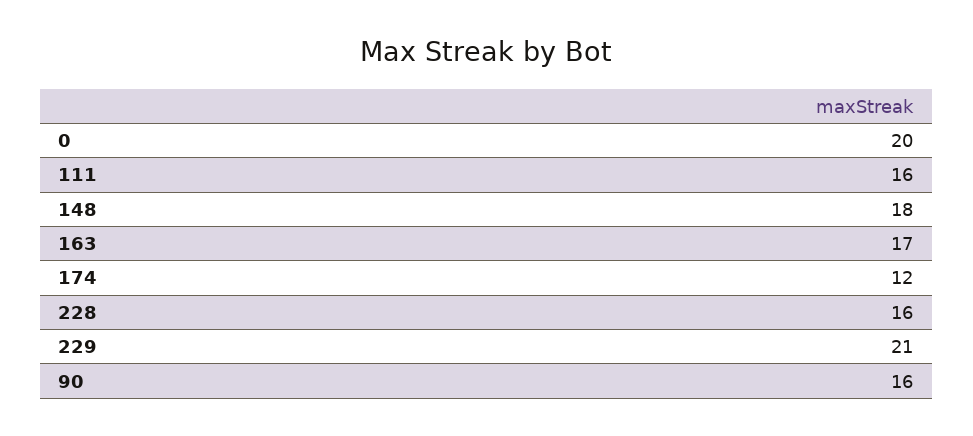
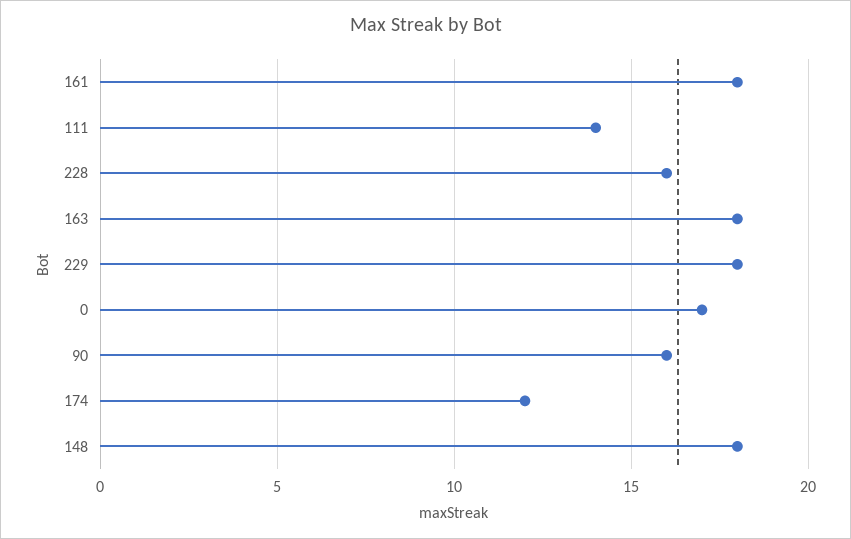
  {
-   "0": 20,
+   "0": 17,
-   "111": 16,
+   "111": 14,
    "148": 18,
-   "163": 17,
+   "163": 18,
    "174": 12,
    "228": 16,
-   "229": 21,
+   "229": 18,
-   "90": 16
+   "90": 16,
+   "161": 18
  }

